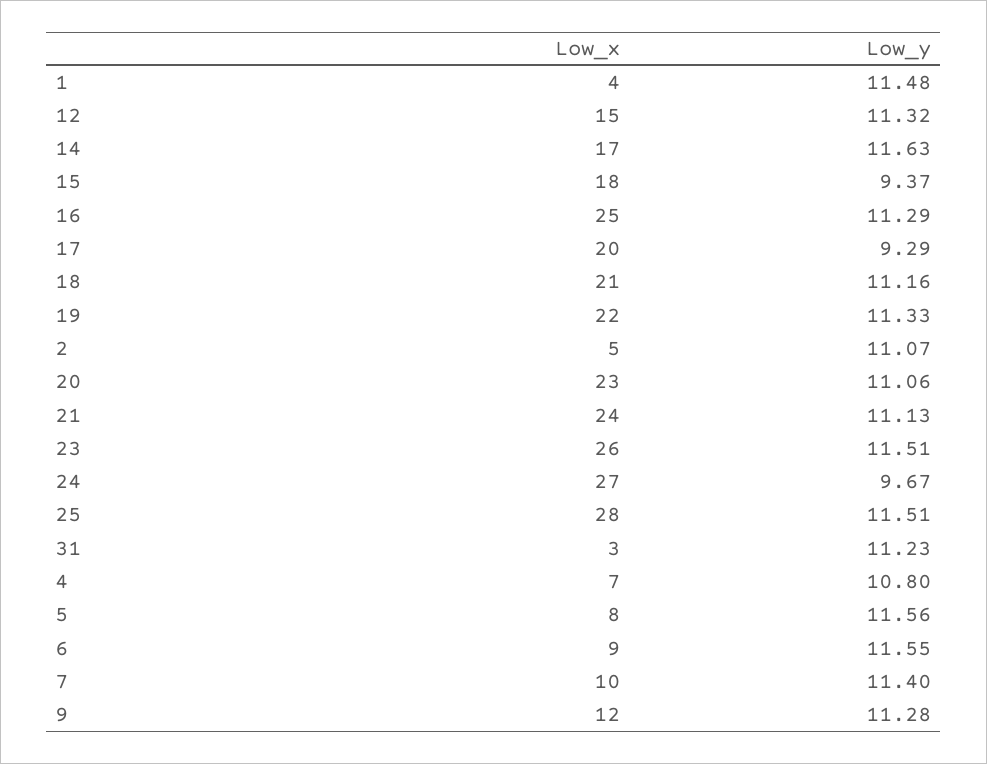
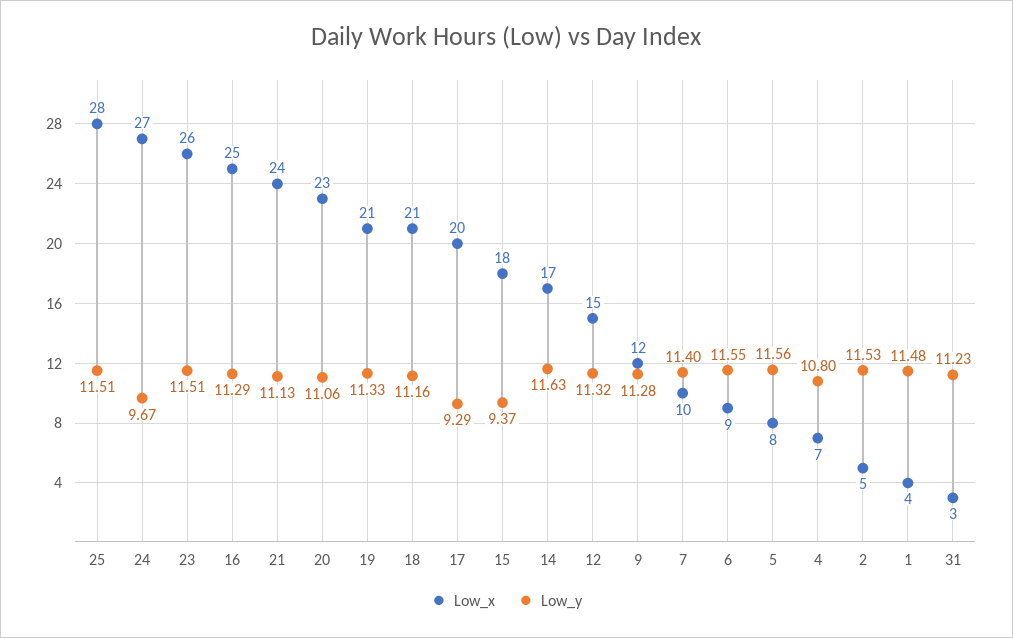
  {
    "Low_x": {
      "1": 4,
      "12": 15,
      "14": 17,
      "15": 18,
      "16": 25,
      "17": 20,
      "18": 21,
-     "19": 22,
+     "19": 21,
      "2": 5,
      "20": 23,
      "21": 24,
      "23": 26,
      "24": 27,
      "25": 28,
      "31": 3,
      "4": 7,
      "5": 8,
      "6": 9,
      "7": 10,
      "9": 12
    },
    "Low_y": {
      "1": 11.48,
      "12": 11.32,
      "14": 11.63,
      "15": 9.37,
      "16": 11.29,
      "17": 9.29,
      "18": 11.16,
      "19": 11.33,
-     "2": 11.07,
+     "2": 11.53,
      "20": 11.06,
      "21": 11.13,
      "23": 11.51,
      "24": 9.67,
      "25": 11.51,
      "31": 11.23,
      "4": 10.8,
      "5": 11.56,
      "6": 11.55,
      "7": 11.4,
      "9": 11.28
    }
  }

